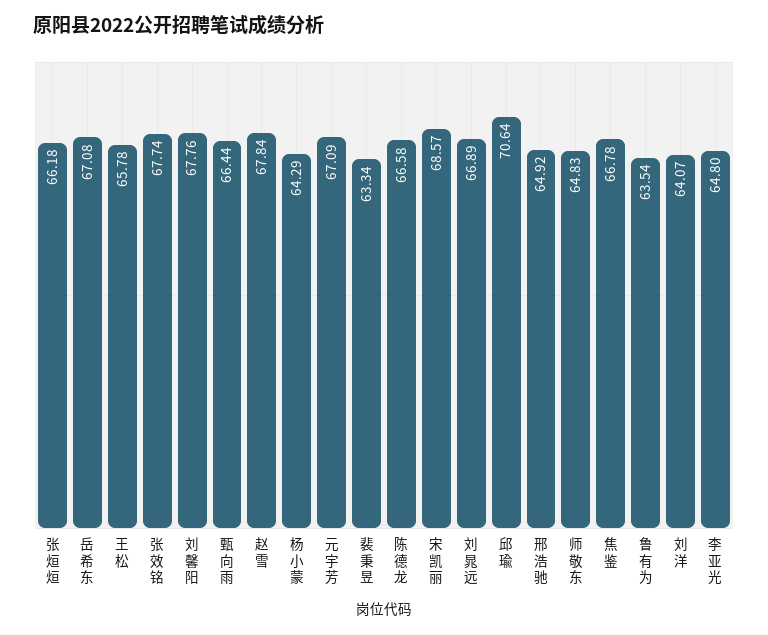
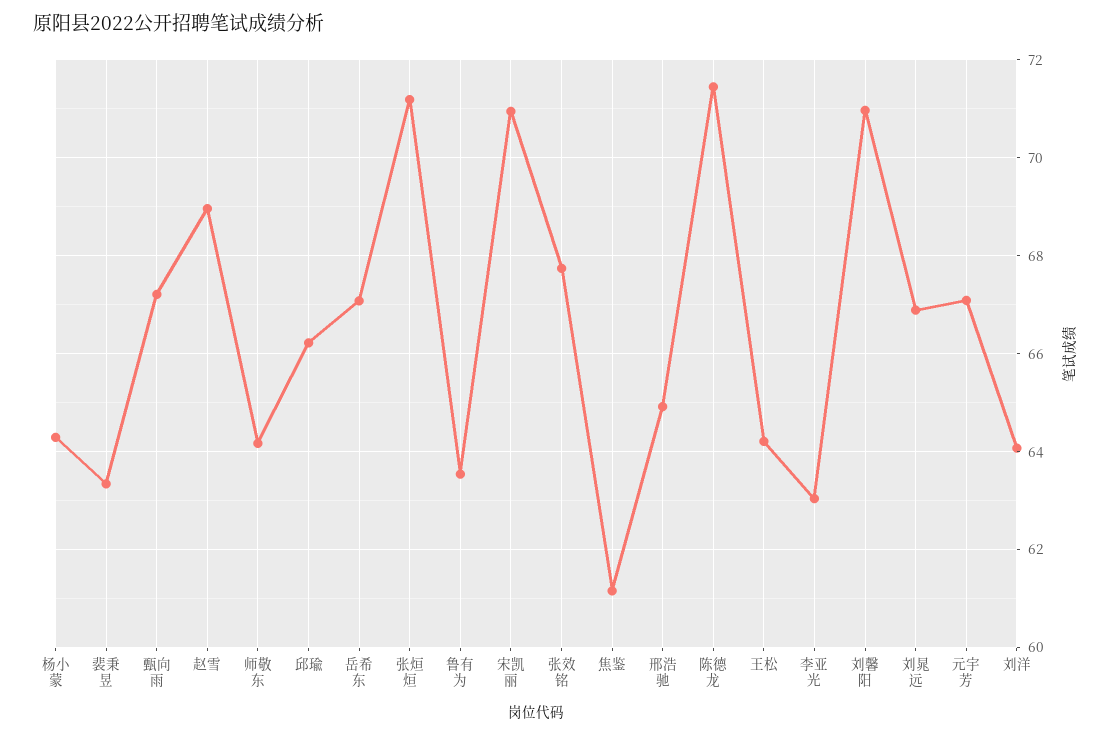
  {
-   "张烜烜": 66.18,
+   "张烜烜": 71.2,
    "岳希东": 67.08,
-   "王松": 65.78,
+   "王松": 64.2,
    "张效铭": 67.74,
-   "刘馨阳": 67.76,
+   "刘馨阳": 71,
-   "甄向雨": 66.44,
+   "甄向雨": 67.2,
-   "赵雪": 67.84,
+   "赵雪": 69,
    "杨小蒙": 64.29,
    "元宇芳": 67.09,
    "裴秉昱": 63.34,
-   "陈德龙": 66.58,
+   "陈德龙": 71.4,
-   "宋凯丽": 68.57,
+   "宋凯丽": 71,
    "刘晁远": 66.89,
-   "邱瑜": 70.64,
+   "邱瑜": 66.2,
    "邢浩驰": 64.92,
-   "师敬东": 64.83,
+   "师敬东": 64.2,
-   "焦鉴": 66.78,
+   "焦鉴": 61.2,
    "鲁有为": 63.54,
    "刘洋": 64.07,
-   "李亚光": 64.8
+   "李亚光": 63
  }

